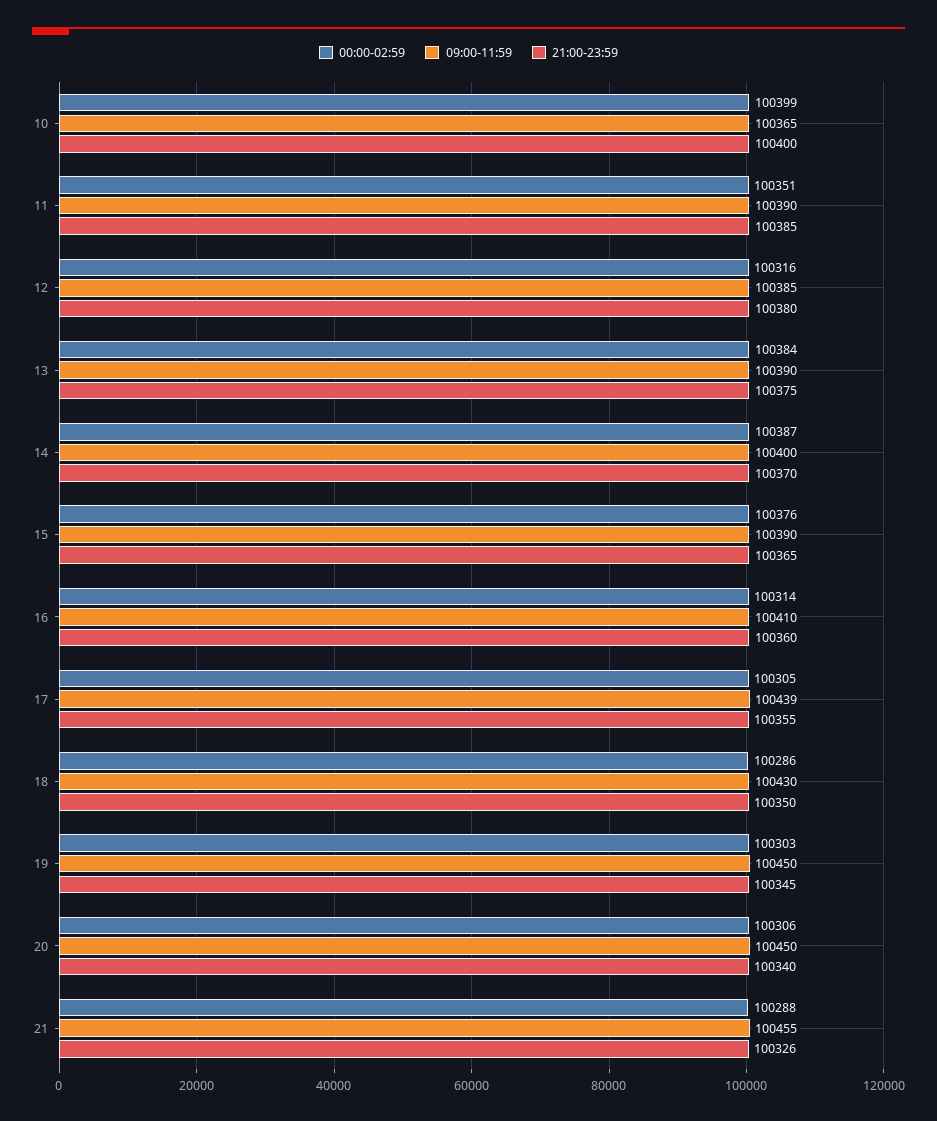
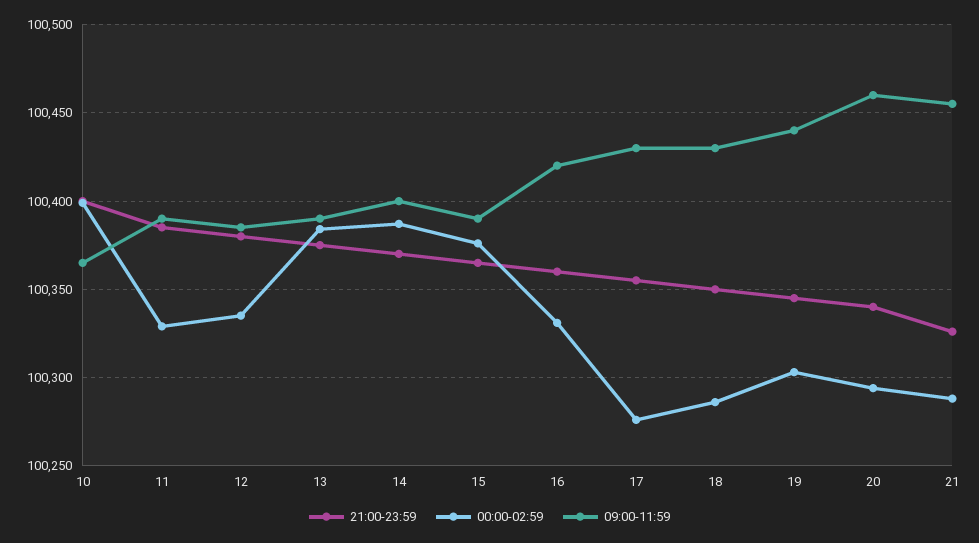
  {
    "00:00-02:59": {
      "10": 100399,
-     "11": 100351,
+     "11": 100330,
-     "12": 100316,
+     "12": 100335,
      "13": 100384,
      "14": 100387,
      "15": 100376,
-     "16": 100314,
+     "16": 100330,
-     "17": 100305,
+     "17": 100275,
      "18": 100286,
      "19": 100303,
-     "20": 100306,
+     "20": 100295,
      "21": 100288
    },
    "09:00-11:59": {
      "10": 100365,
      "11": 100390,
      "12": 100385,
      "13": 100390,
      "14": 100400,
      "15": 100390,
-     "16": 100410,
+     "16": 100420,
-     "17": 100439,
+     "17": 100430,
      "18": 100430,
-     "19": 100450,
+     "19": 100440,
-     "20": 100450,
+     "20": 100460,
      "21": 100455
    },
    "21:00-23:59": {
      "10": 100400,
      "11": 100385,
      "12": 100380,
      "13": 100375,
      "14": 100370,
      "15": 100365,
      "16": 100360,
      "17": 100355,
      "18": 100350,
      "19": 100345,
      "20": 100340,
      "21": 100326
    }
  }

